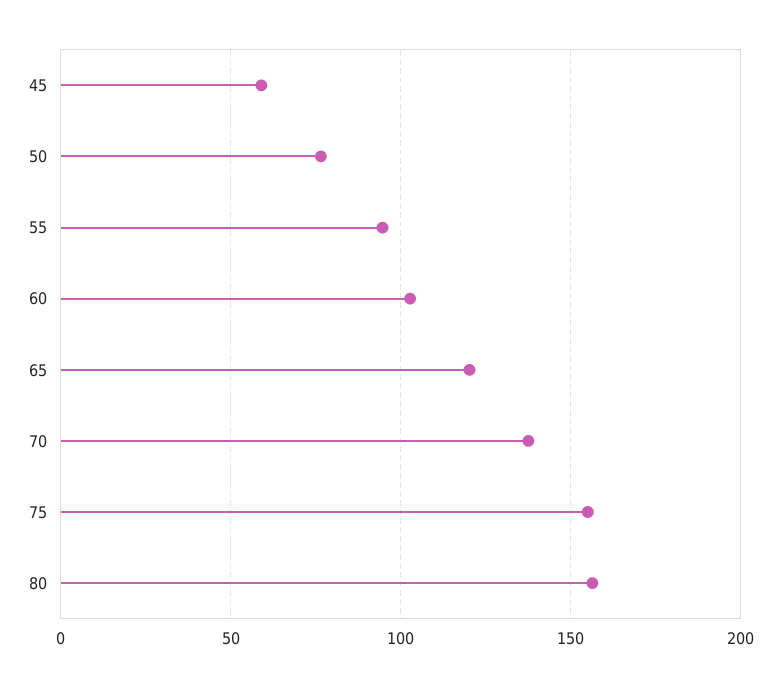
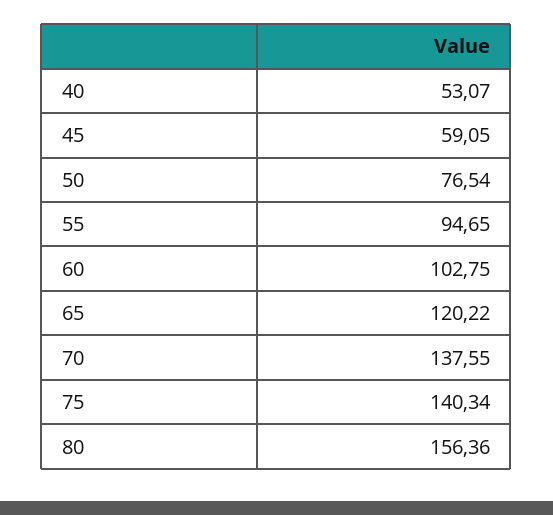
  {
    "45": 59.05,
    "50": 76.54,
    "55": 94.65,
    "60": 102.75,
    "65": 120.22,
    "70": 137.55,
-   "75": 155,
+   "75": 140.34,
-   "80": 156.36
+   "80": 156.36,
+   "40": 53.07
  }

